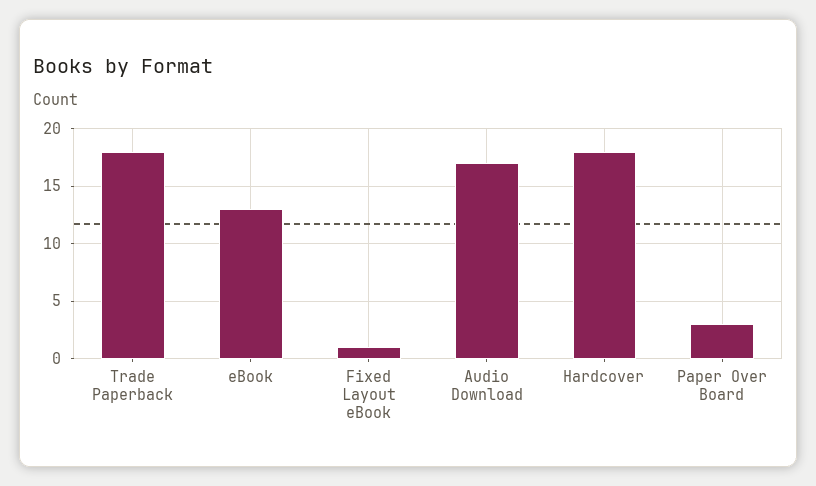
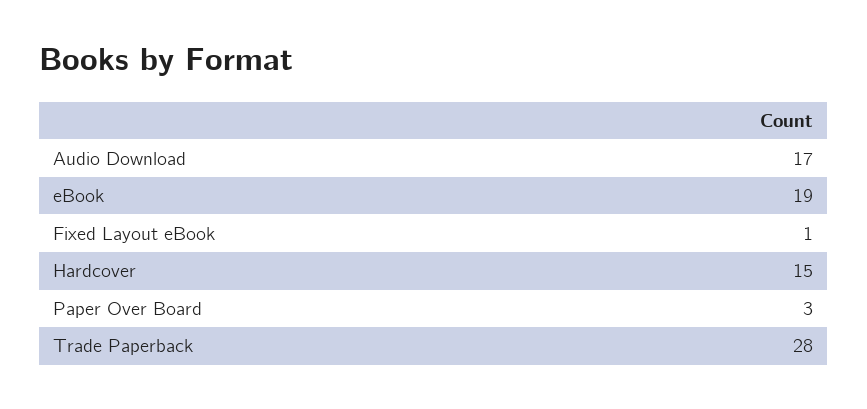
  {
-   "Trade Paperback": 18,
+   "Trade Paperback": 28,
-   "eBook": 13,
+   "eBook": 19,
    "Fixed Layout eBook": 1,
    "Audio Download": 17,
-   "Hardcover": 18,
+   "Hardcover": 15,
    "Paper Over Board": 3
  }

